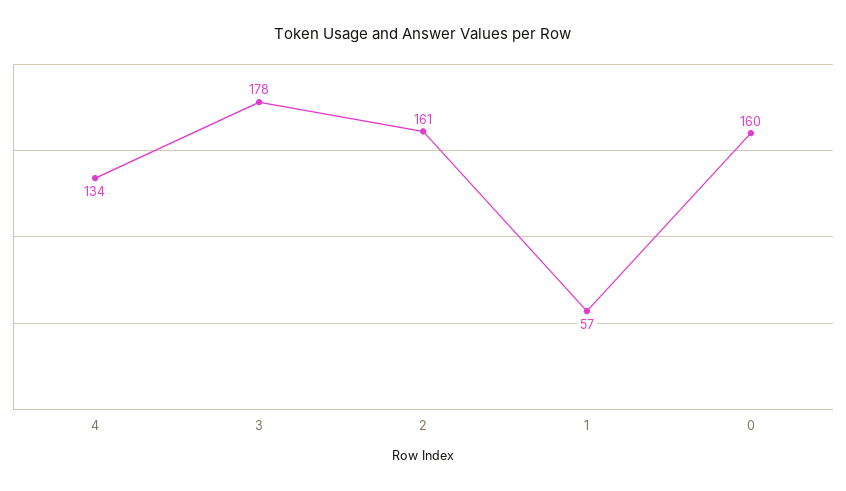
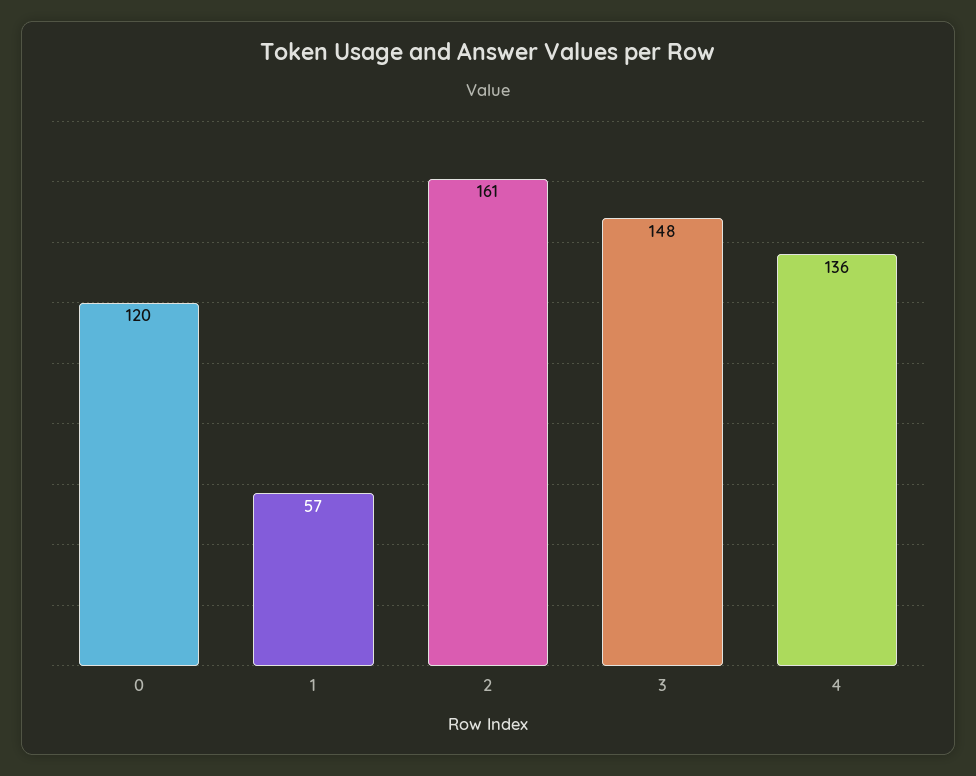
  {
-   "4": 134,
+   "4": 136,
-   "3": 178,
+   "3": 148,
    "2": 161,
    "1": 57,
-   "0": 160
+   "0": 120
  }

